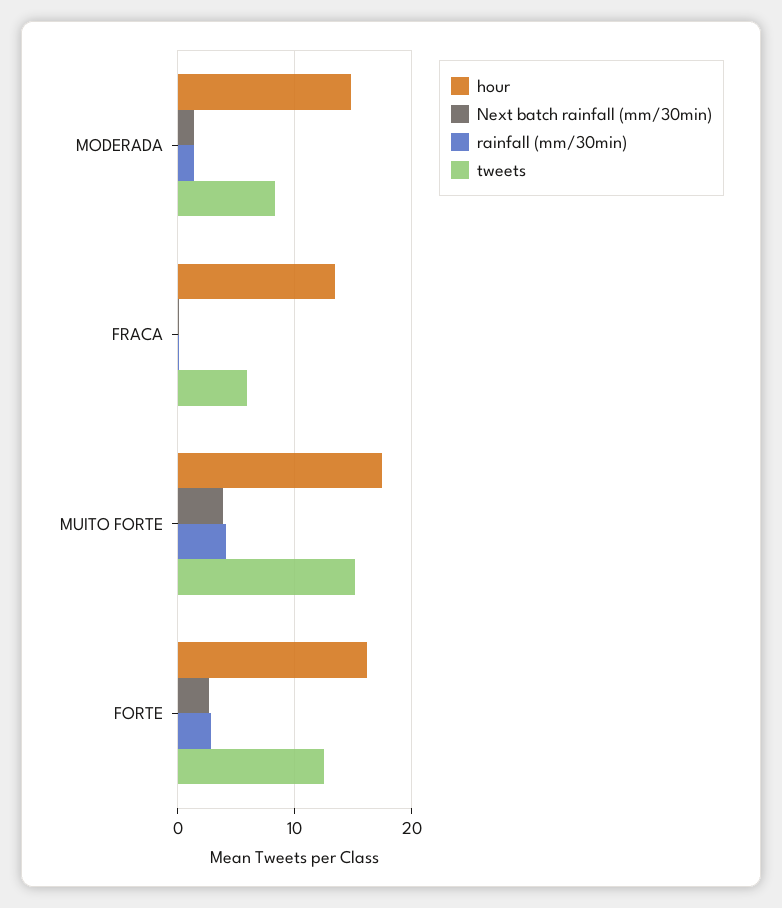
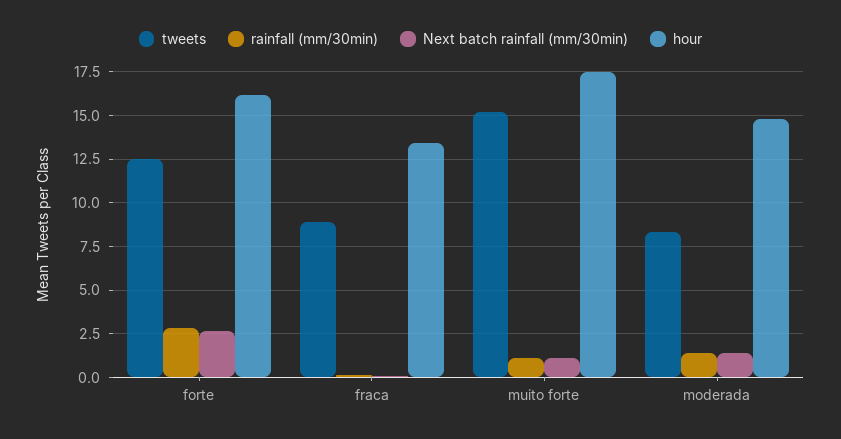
  {
    "hour": {
      "MODERADA": 15,
      "FRACA": 13.5,
      "MUITO FORTE": 17.5,
      "FORTE": 16
    },
    "Next batch rainfall (mm/30min)": {
      "MODERADA": 1.5,
      "FRACA": 0,
-     "MUITO FORTE": 4,
+     "MUITO FORTE": 1,
      "FORTE": 2.5
    },
    "rainfall (mm/30min)": {
      "MODERADA": 1.5,
      "FRACA": 0,
-     "MUITO FORTE": 4,
+     "MUITO FORTE": 1,
      "FORTE": 3
    },
    "tweets": {
      "MODERADA": 8.5,
-     "FRACA": 6,
+     "FRACA": 9,
      "MUITO FORTE": 15,
      "FORTE": 12.5
    }
  }

